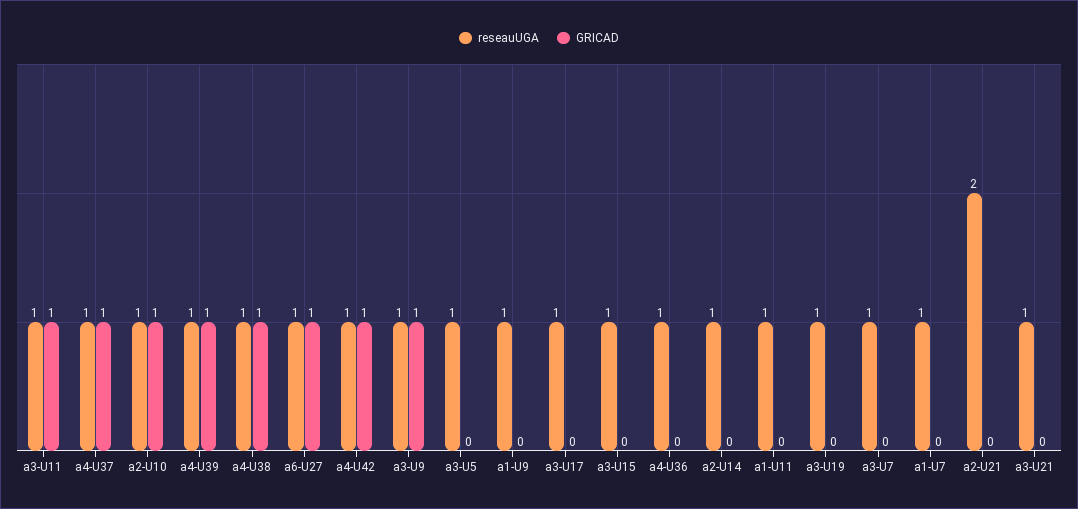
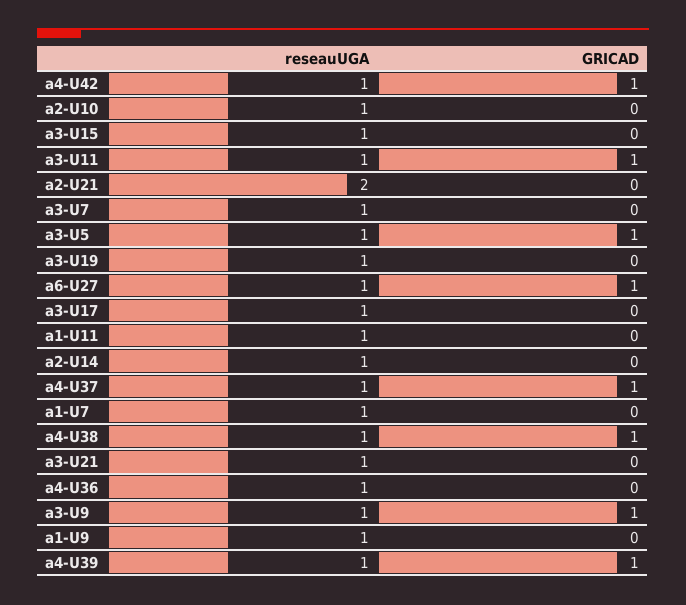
  {
    "reseauUGA": {
      "a3-U11": 1,
      "a4-U37": 1,
      "a2-U10": 1,
      "a4-U39": 1,
      "a4-U38": 1,
      "a6-U27": 1,
      "a4-U42": 1,
      "a3-U9": 1,
      "a3-U5": 1,
      "a1-U9": 1,
      "a3-U17": 1,
      "a3-U15": 1,
      "a4-U36": 1,
      "a2-U14": 1,
      "a1-U11": 1,
      "a3-U19": 1,
      "a3-U7": 1,
      "a1-U7": 1,
      "a2-U21": 2,
      "a3-U21": 1
    },
    "GRICAD": {
      "a3-U11": 1,
      "a4-U37": 1,
-     "a2-U10": 1,
+     "a2-U10": 0,
      "a4-U39": 1,
      "a4-U38": 1,
      "a6-U27": 1,
      "a4-U42": 1,
      "a3-U9": 1,
-     "a3-U5": 0,
+     "a3-U5": 1,
      "a1-U9": 0,
      "a3-U17": 0,
      "a3-U15": 0,
      "a4-U36": 0,
      "a2-U14": 0,
      "a1-U11": 0,
      "a3-U19": 0,
      "a3-U7": 0,
      "a1-U7": 0,
      "a2-U21": 0,
      "a3-U21": 0
    }
  }

